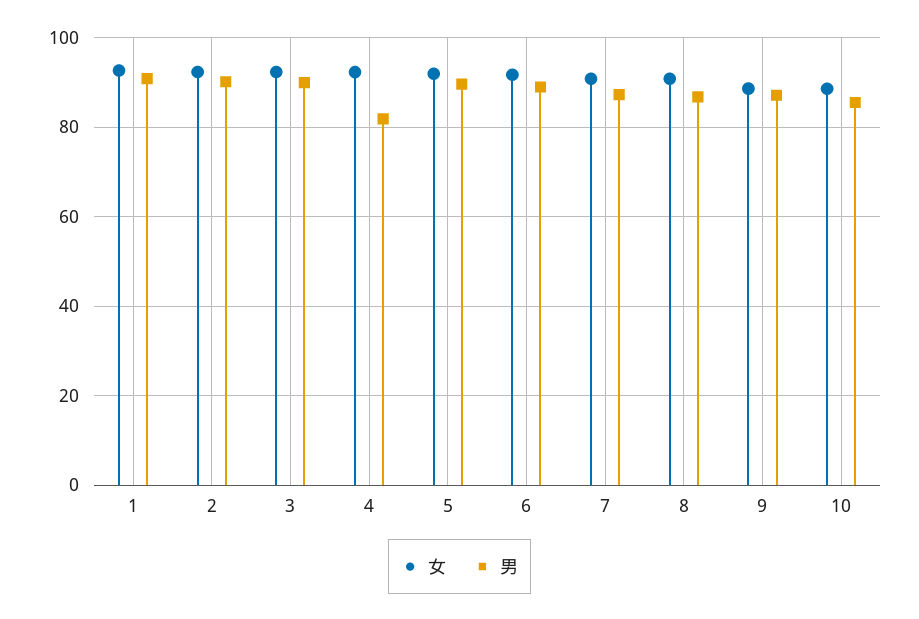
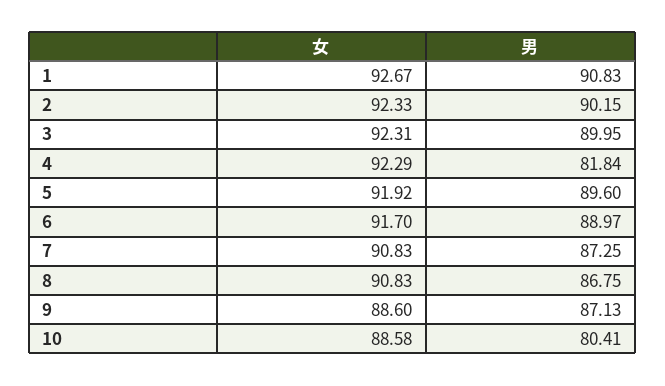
  {
    "女": {
      "1": 92.67,
      "2": 92.33,
      "3": 92.31,
      "4": 92.29,
      "5": 91.92,
      "6": 91.7,
      "7": 90.83,
      "8": 90.83,
      "9": 88.6,
      "10": 88.58
    },
    "男": {
      "1": 90.83,
      "2": 90.15,
      "3": 89.95,
      "4": 81.84,
      "5": 89.6,
      "6": 88.97,
      "7": 87.25,
      "8": 86.75,
      "9": 87.13,
-     "10": 86
+     "10": 80.41
    }
  }

